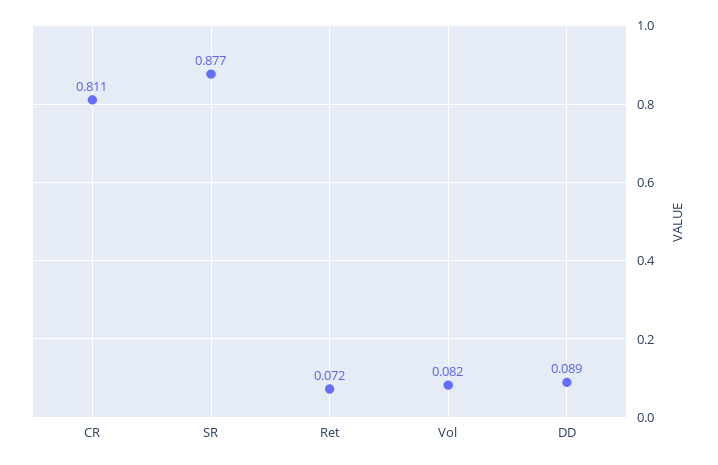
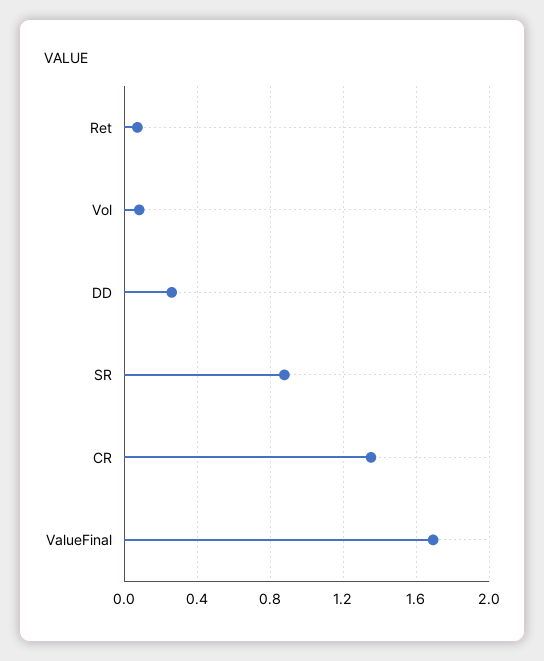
  {
-   "CR": 0.811,
+   "CR": 1.35,
    "SR": 0.877,
    "Ret": 0.072,
    "Vol": 0.082,
-   "DD": 0.089
+   "DD": 0.25,
+   "ValueFinal": 1.7
  }

